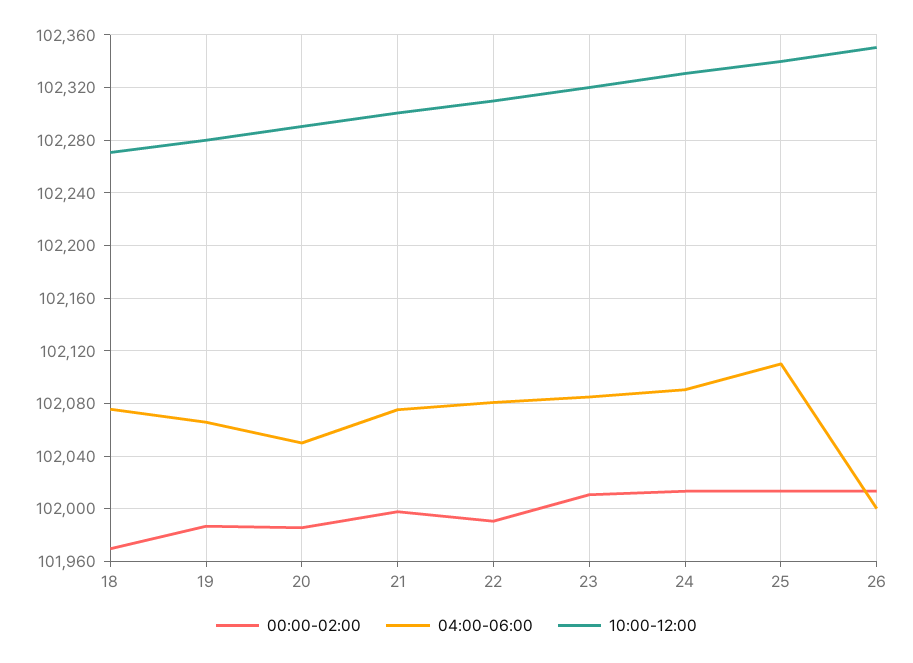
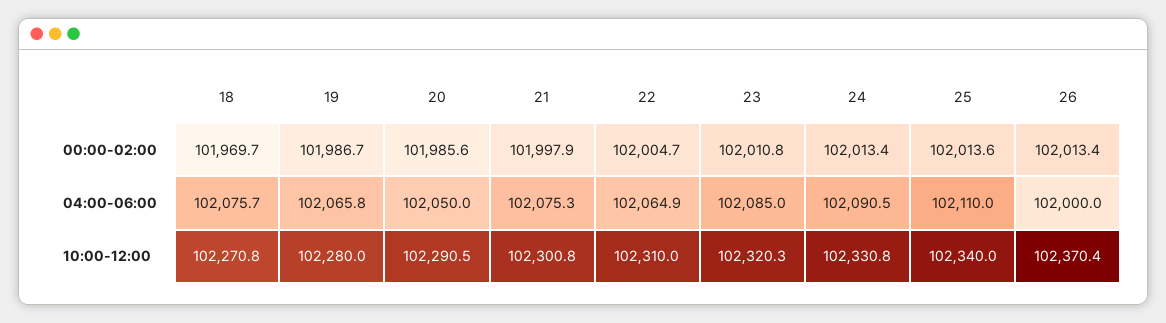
  {
    "00:00-02:00": {
      "18": 101969.7,
      "19": 101986.7,
      "20": 101985.6,
      "21": 101997.9,
-     "22": 101990,
+     "22": 102004.7,
      "23": 102010.8,
      "24": 102013.4,
      "25": 102013.6,
      "26": 102013.4
    },
    "04:00-06:00": {
      "18": 102075.7,
      "19": 102065.8,
      "20": 102050,
      "21": 102075.3,
-     "22": 102080,
+     "22": 102064.9,
      "23": 102085,
      "24": 102090.5,
      "25": 102110,
      "26": 102000
    },
    "10:00-12:00": {
      "18": 102270.8,
      "19": 102280,
      "20": 102290.5,
      "21": 102300.8,
      "22": 102310,
      "23": 102320.3,
      "24": 102330.8,
      "25": 102340,
-     "26": 102350
+     "26": 102370.4
    }
  }

